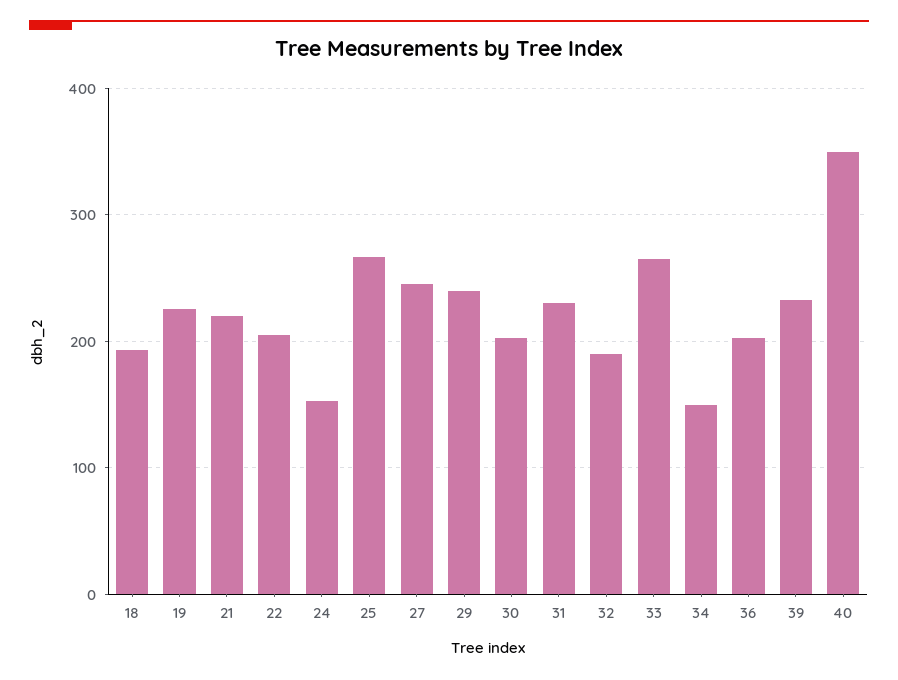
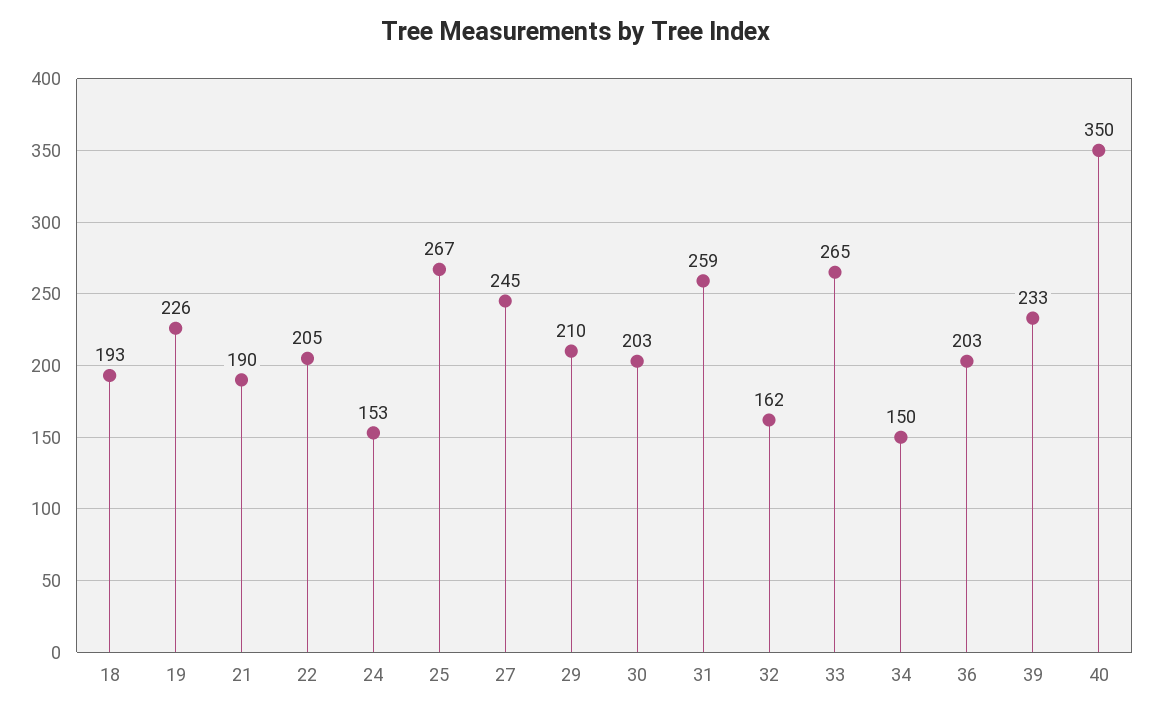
  {
    "18": 193,
    "19": 226,
-   "21": 220,
+   "21": 190,
    "22": 205,
    "24": 153,
    "25": 267,
    "27": 245,
-   "29": 240,
+   "29": 210,
    "30": 203,
-   "31": 230,
+   "31": 259,
-   "32": 190,
+   "32": 162,
    "33": 265,
    "34": 150,
    "36": 203,
    "39": 233,
    "40": 350
  }

